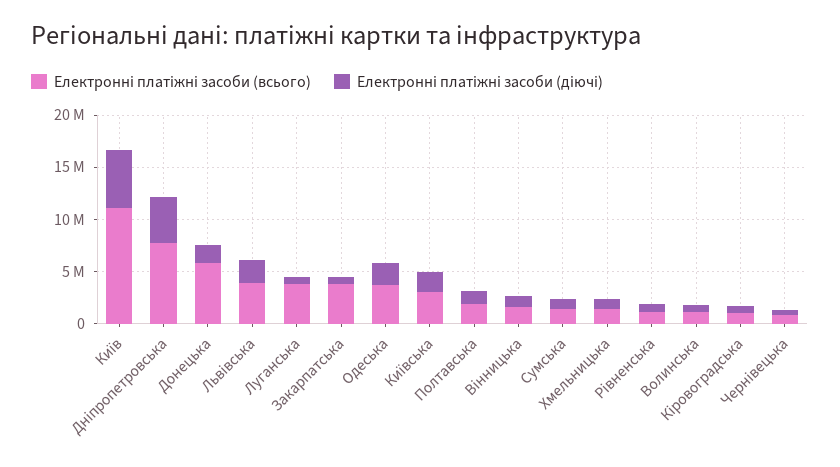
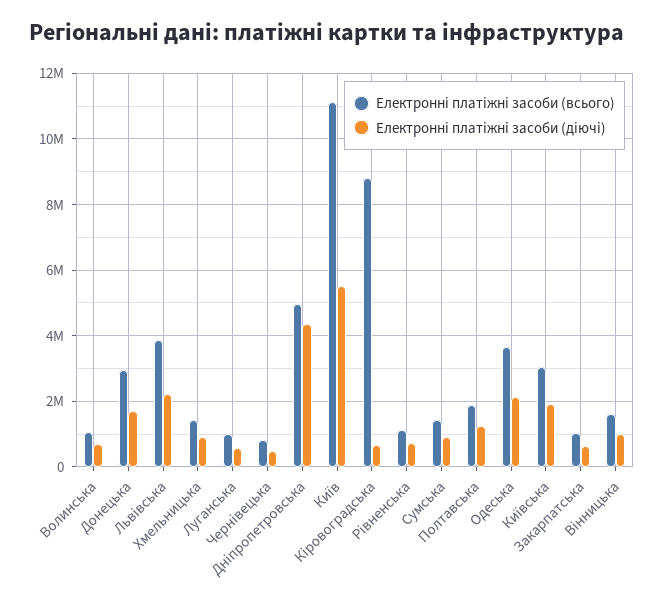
  {
    "Електронні платіжні засоби (всього)": {
      "Київ": 11200000,
-     "Дніпропетровська": 8000000,
+     "Дніпропетровська": 5000000,
-     "Донецька": 6000000,
+     "Донецька": 3000000,
      "Львівська": 3800000,
-     "Луганська": 4000000,
+     "Луганська": 1000000,
-     "Закарпатська": 4000000,
+     "Закарпатська": 1000000,
      "Одеська": 3600000,
      "Київська": 3000000,
      "Полтавська": 1800000,
      "Вінницька": 1600000,
      "Сумська": 1400000,
      "Хмельницька": 1400000,
      "Рівненська": 1200000,
      "Волинська": 1000000,
-     "Кіровоградська": 1000000,
+     "Кіровоградська": 8800000,
      "Чернівецька": 800000
    },
    "Електронні платіжні засоби (діючі)": {
      "Київ": 5600000,
      "Дніпропетровська": 4400000,
      "Донецька": 1800000,
      "Львівська": 2200000,
      "Луганська": 600000,
      "Закарпатська": 600000,
      "Одеська": 2200000,
      "Київська": 2000000,
      "Полтавська": 1200000,
      "Вінницька": 1000000,
      "Сумська": 800000,
      "Хмельницька": 1000000,
      "Рівненська": 800000,
      "Волинська": 600000,
      "Кіровоградська": 600000,
      "Чернівецька": 400000
    }
  }

